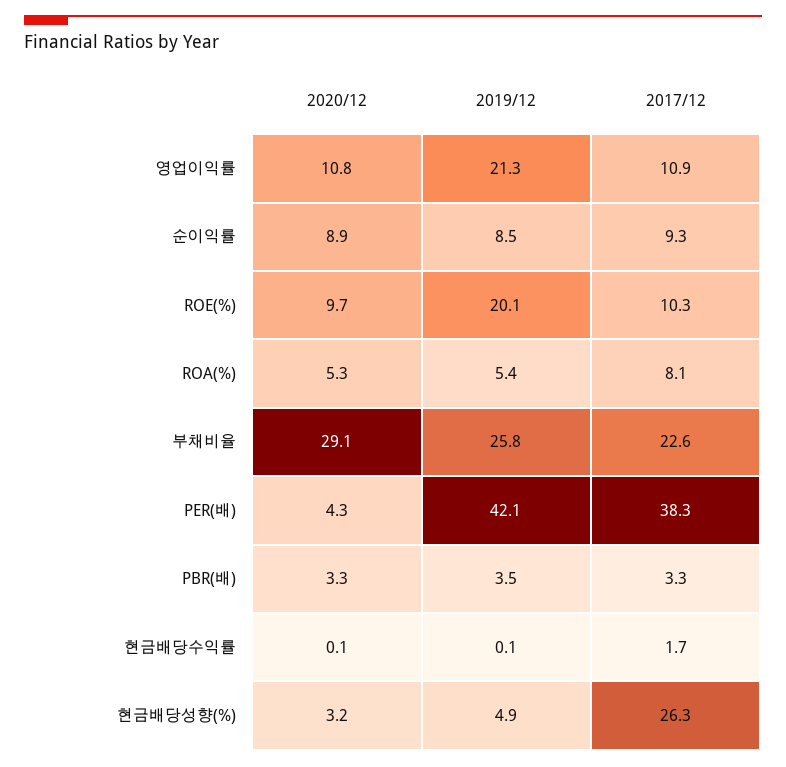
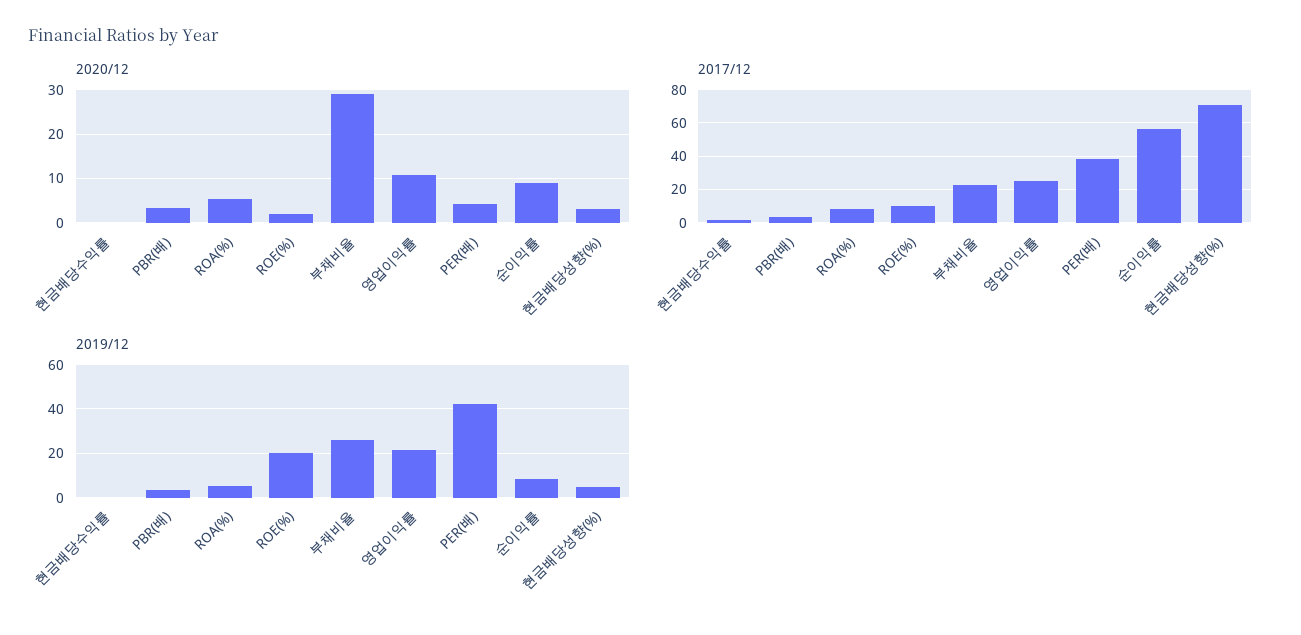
  {
    "2020/12": {
      "영업이익률": 10.8,
      "순이익률": 8.9,
-     "ROE(%)": 9.7,
+     "ROE(%)": 2,
      "ROA(%)": 5.3,
      "부채비율": 29.1,
      "PER(배)": 4.3,
      "PBR(배)": 3.3,
      "현금배당수익률": 0.1,
      "현금배당성향(%)": 3.2
    },
    "2019/12": {
      "영업이익률": 21.3,
      "순이익률": 8.5,
      "ROE(%)": 20.1,
      "ROA(%)": 5.4,
      "부채비율": 25.8,
      "PER(배)": 42.1,
      "PBR(배)": 3.5,
      "현금배당수익률": 0.1,
      "현금배당성향(%)": 4.9
    },
    "2017/12": {
-     "영업이익률": 10.9,
+     "영업이익률": 25,
-     "순이익률": 9.3,
+     "순이익률": 55,
      "ROE(%)": 10.3,
      "ROA(%)": 8.1,
      "부채비율": 22.6,
      "PER(배)": 38.3,
      "PBR(배)": 3.3,
      "현금배당수익률": 1.7,
-     "현금배당성향(%)": 26.3
+     "현금배당성향(%)": 70
    }
  }

